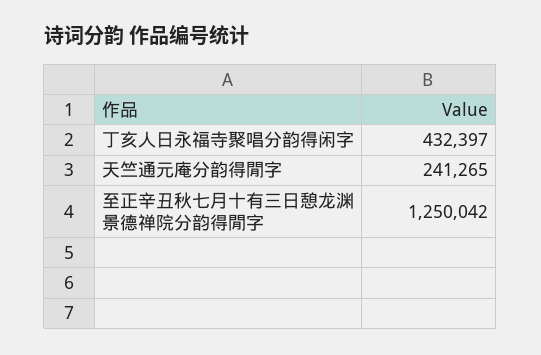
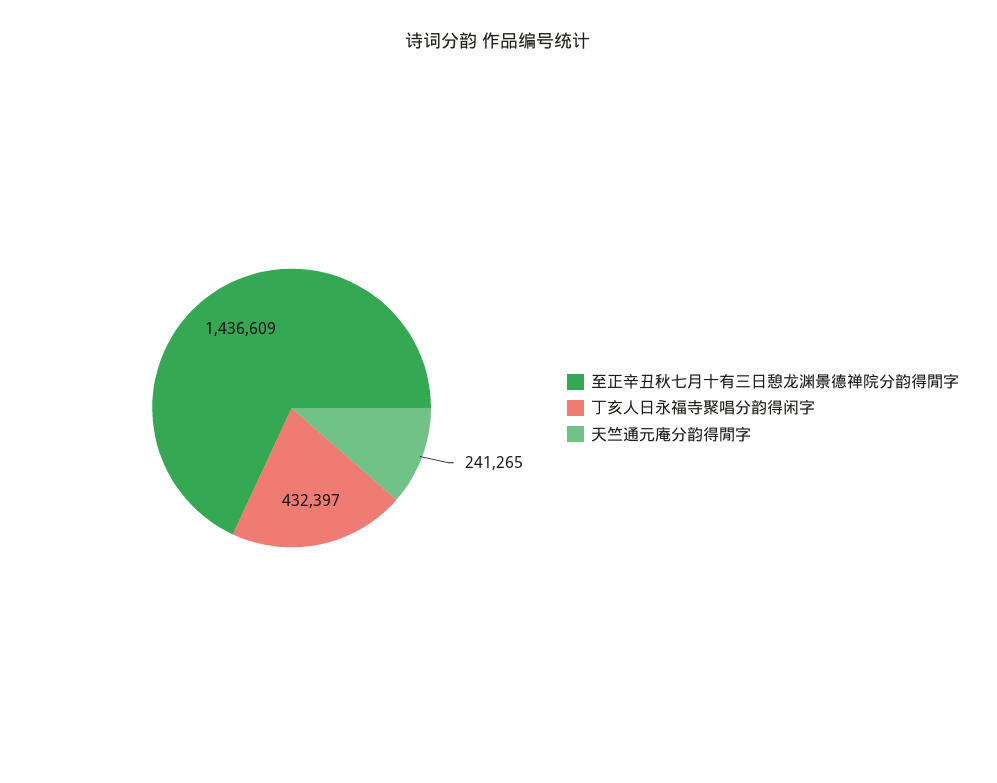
  {
    "丁亥人日永福寺聚唱分韵得闲字": 432397,
    "天竺通元庵分韵得閒字": 241265,
-   "至正辛丑秋七月十有三日憩龙渊景德禅院分韵得閒字": 1250042
+   "至正辛丑秋七月十有三日憩龙渊景德禅院分韵得閒字": 1436609
  }

